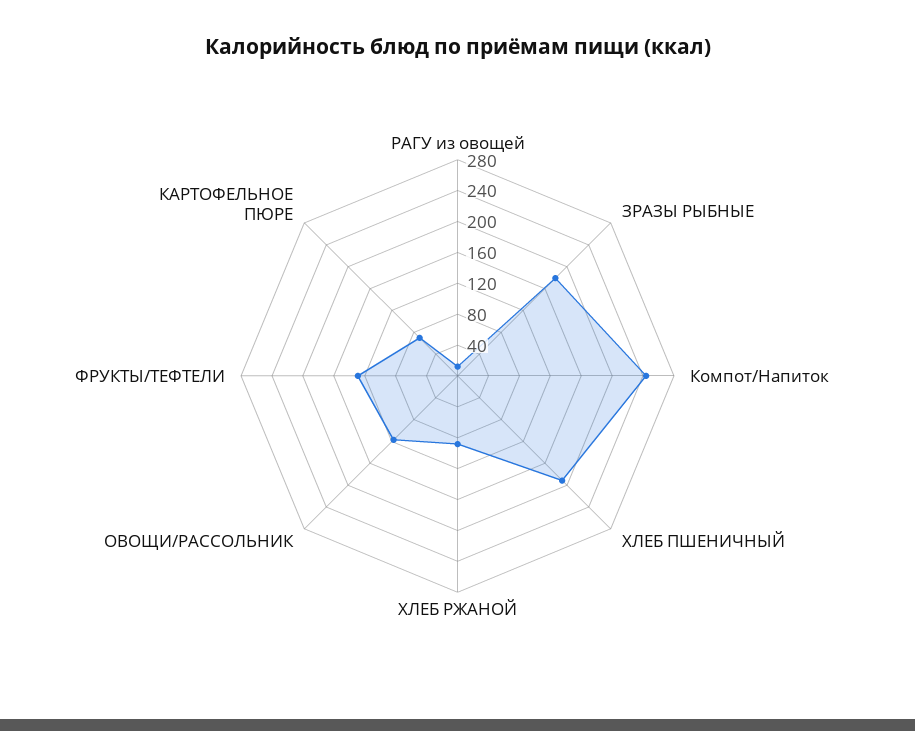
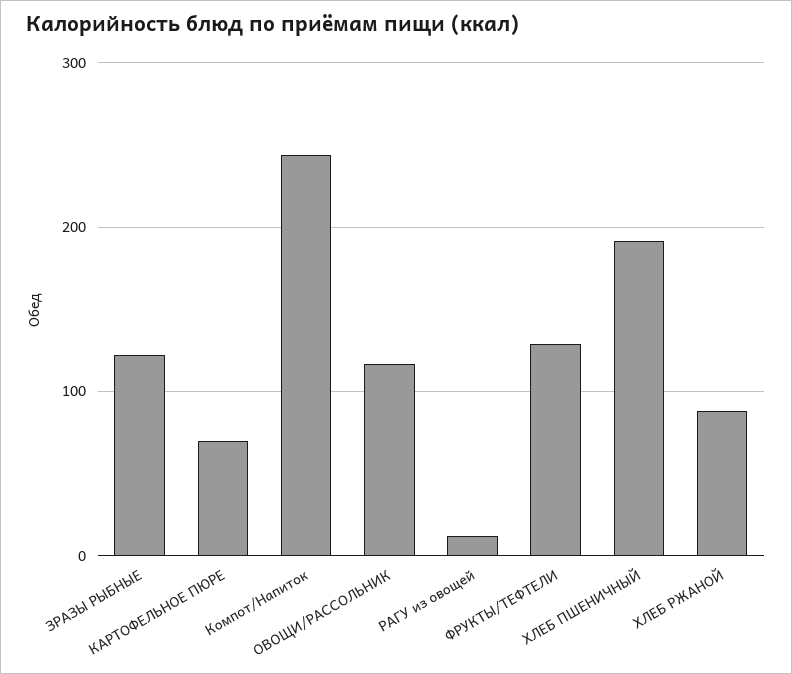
  {
    "РАГУ из овощей": 10,
-   "ЗРАЗЫ РЫБНЫЕ": 180,
+   "ЗРАЗЫ РЫБНЫЕ": 120,
    "Компот/Напиток": 240,
    "ХЛЕБ ПШЕНИЧНЫЙ": 190,
    "ХЛЕБ РЖАНОЙ": 90,
    "ОВОЩИ/РАССОЛЬНИК": 120,
    "ФРУКТЫ/ТЕФТЕЛИ": 130,
    "КАРТОФЕЛЬНОЕ ПЮРЕ": 70
  }

